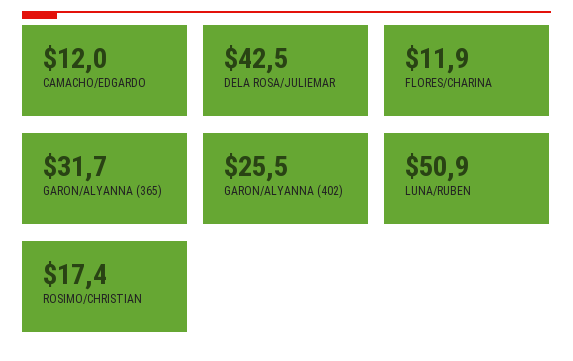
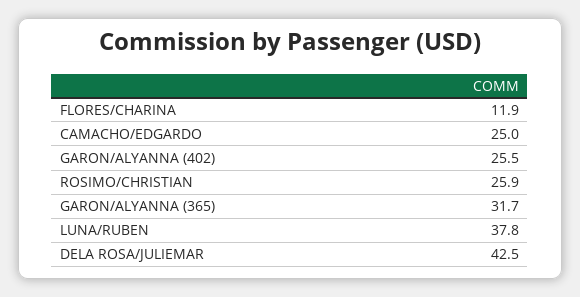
  {
-   "CAMACHO/EDGARDO": 12,
+   "CAMACHO/EDGARDO": 25,
    "DELA ROSA/JULIEMAR": 42.5,
    "FLORES/CHARINA": 11.9,
    "GARON/ALYANNA (365)": 31.7,
    "GARON/ALYANNA (402)": 25.5,
-   "LUNA/RUBEN": 50.9,
+   "LUNA/RUBEN": 37.8,
-   "ROSIMO/CHRISTIAN": 17.4
+   "ROSIMO/CHRISTIAN": 25.9
  }

